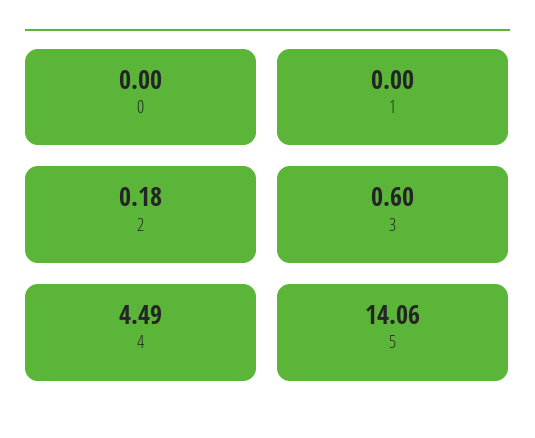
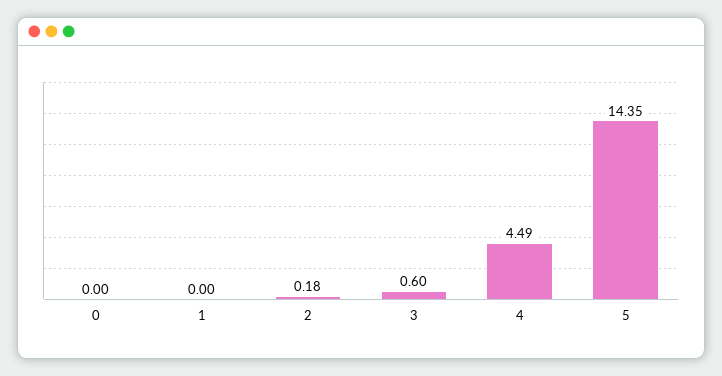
  {
    "0": 0,
    "1": 0,
    "2": 0.18,
    "3": 0.6,
    "4": 4.49,
-   "5": 14.06
+   "5": 14.35
  }

